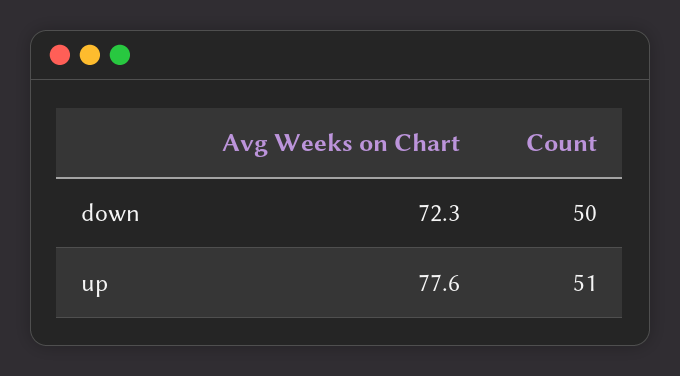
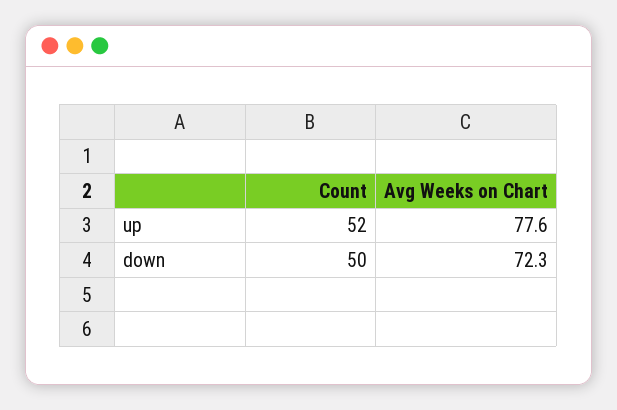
  {
    "Avg Weeks on Chart": {
      "down": 72.3,
      "up": 77.6
    },
    "Count": {
      "down": 50,
-     "up": 51
+     "up": 52
    }
  }

